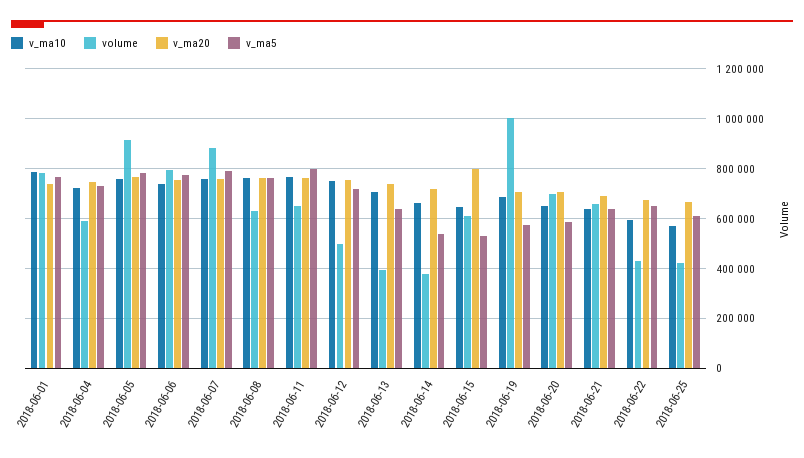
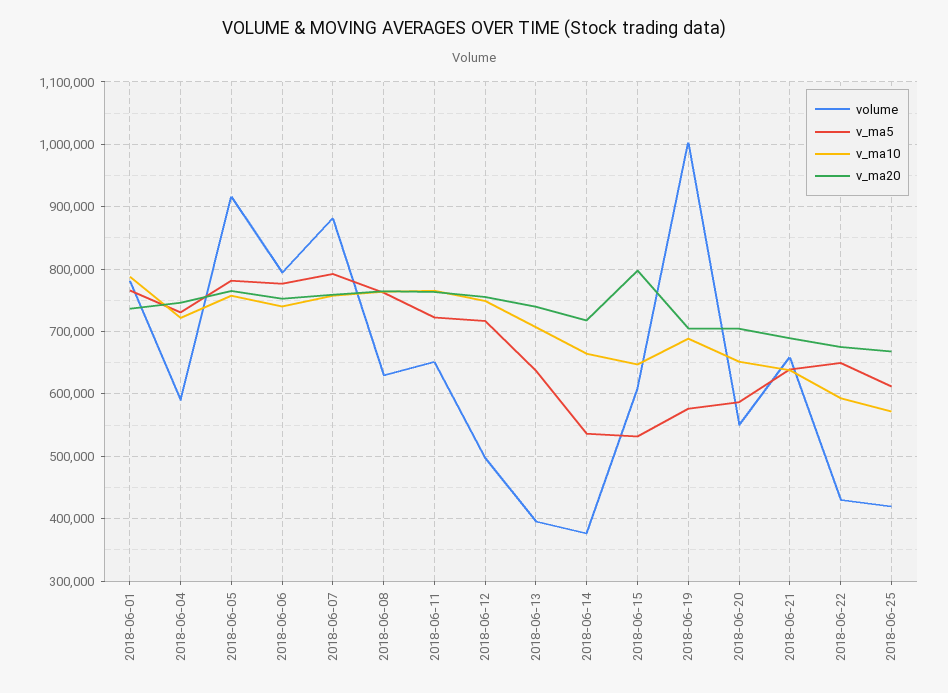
  {
    "v_ma10": {
      "2018-06-01": 790000,
      "2018-06-04": 720000,
      "2018-06-05": 760000,
      "2018-06-06": 740000,
      "2018-06-07": 760000,
      "2018-06-08": 760000,
      "2018-06-11": 770000,
      "2018-06-12": 750000,
      "2018-06-13": 710000,
      "2018-06-14": 660000,
      "2018-06-15": 650000,
      "2018-06-19": 690000,
      "2018-06-20": 650000,
      "2018-06-21": 640000,
      "2018-06-22": 590000,
      "2018-06-25": 570000
    },
    "volume": {
      "2018-06-01": 780000,
      "2018-06-04": 590000,
      "2018-06-05": 920000,
      "2018-06-06": 790000,
      "2018-06-07": 880000,
      "2018-06-08": 630000,
      "2018-06-11": 650000,
      "2018-06-12": 500000,
      "2018-06-13": 400000,
      "2018-06-14": 380000,
      "2018-06-15": 610000,
      "2018-06-19": 1000000,
-     "2018-06-20": 700000,
+     "2018-06-20": 550000,
      "2018-06-21": 660000,
      "2018-06-22": 430000,
      "2018-06-25": 420000
    },
    "v_ma20": {
      "2018-06-01": 740000,
      "2018-06-04": 750000,
      "2018-06-05": 770000,
      "2018-06-06": 750000,
      "2018-06-07": 760000,
      "2018-06-08": 760000,
      "2018-06-11": 760000,
      "2018-06-12": 760000,
      "2018-06-13": 740000,
      "2018-06-14": 720000,
      "2018-06-15": 800000,
      "2018-06-19": 710000,
      "2018-06-20": 700000,
      "2018-06-21": 690000,
      "2018-06-22": 680000,
      "2018-06-25": 670000
    },
    "v_ma5": {
      "2018-06-01": 770000,
      "2018-06-04": 730000,
      "2018-06-05": 780000,
      "2018-06-06": 780000,
      "2018-06-07": 790000,
      "2018-06-08": 760000,
-     "2018-06-11": 800000,
+     "2018-06-11": 720000,
      "2018-06-12": 720000,
      "2018-06-13": 640000,
      "2018-06-14": 540000,
      "2018-06-15": 530000,
      "2018-06-19": 580000,
      "2018-06-20": 590000,
      "2018-06-21": 640000,
      "2018-06-22": 650000,
      "2018-06-25": 610000
    }
  }

